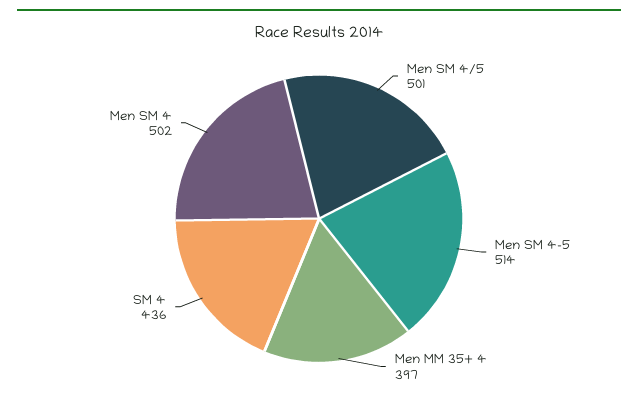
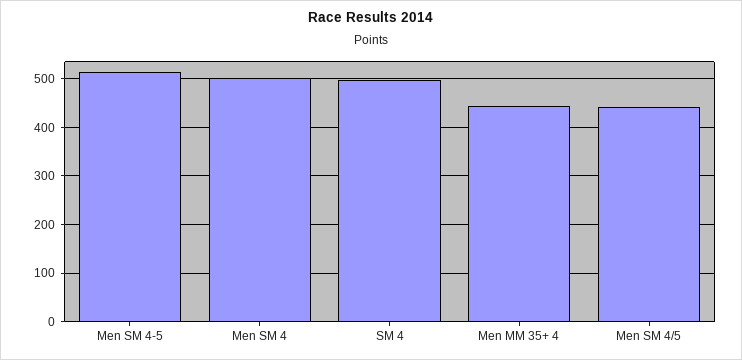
  {
-   "Men SM 4/5": 501,
+   "Men SM 4/5": 440,
    "Men SM 4-5": 514,
-   "Men MM 35+ 4": 397,
+   "Men MM 35+ 4": 440,
-   "SM 4": 436,
+   "SM 4": 500,
    "Men SM 4": 502
  }

